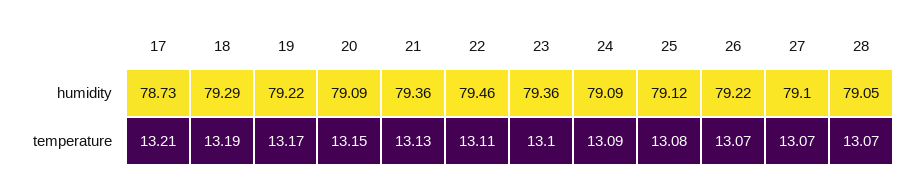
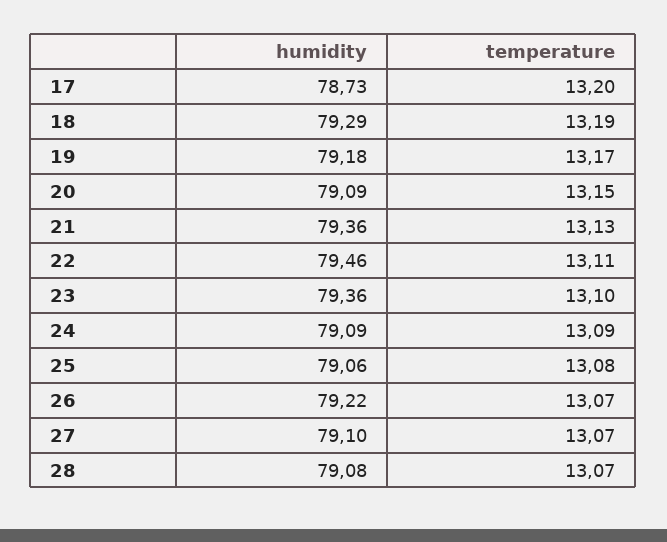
  {
    "17": {
      "humidity": 78.73,
-     "temperature": 13.21
+     "temperature": 13.2
    },
    "18": {
      "humidity": 79.29,
      "temperature": 13.19
    },
    "19": {
-     "humidity": 79.22,
+     "humidity": 79.18,
      "temperature": 13.17
    },
    "20": {
      "humidity": 79.09,
      "temperature": 13.15
    },
    "21": {
      "humidity": 79.36,
      "temperature": 13.13
    },
    "22": {
      "humidity": 79.46,
      "temperature": 13.11
    },
    "23": {
      "humidity": 79.36,
      "temperature": 13.1
    },
    "24": {
      "humidity": 79.09,
      "temperature": 13.09
    },
    "25": {
-     "humidity": 79.12,
+     "humidity": 79.06,
      "temperature": 13.08
    },
    "26": {
      "humidity": 79.22,
      "temperature": 13.07
    },
    "27": {
      "humidity": 79.1,
      "temperature": 13.07
    },
    "28": {
-     "humidity": 79.05,
+     "humidity": 79.08,
      "temperature": 13.07
    }
  }

